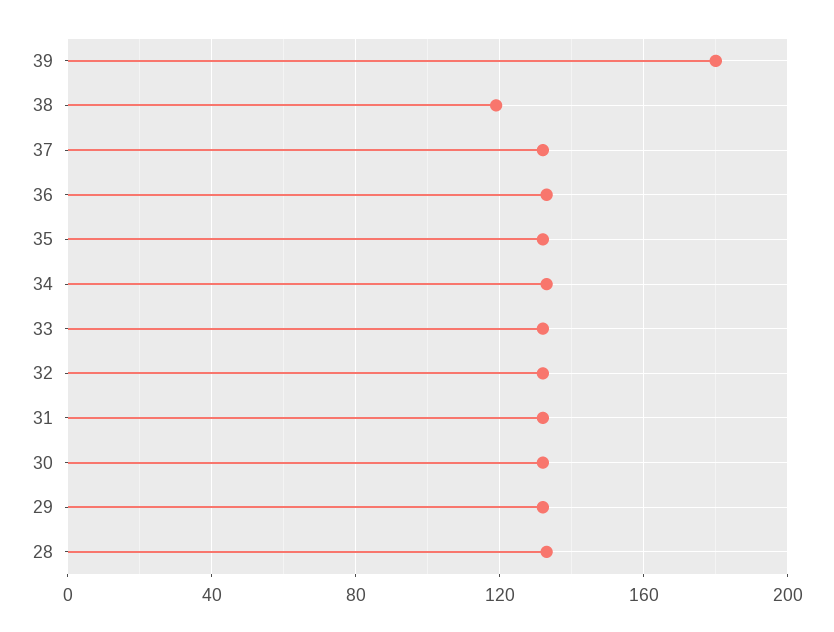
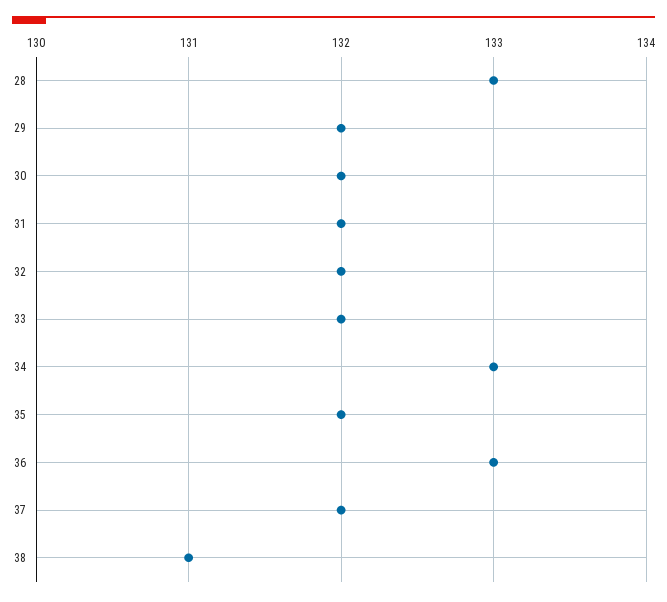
  {
-   "39": 180,
-   "38": 120,
+   "38": 131,
    "37": 132,
    "36": 133,
    "35": 132,
    "34": 133,
    "33": 132,
    "32": 132,
    "31": 132,
    "30": 132,
    "29": 132,
    "28": 133
  }

